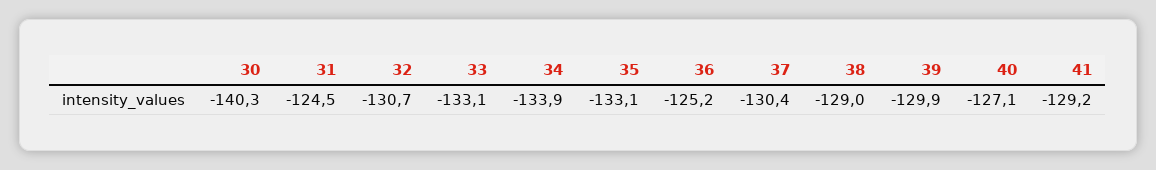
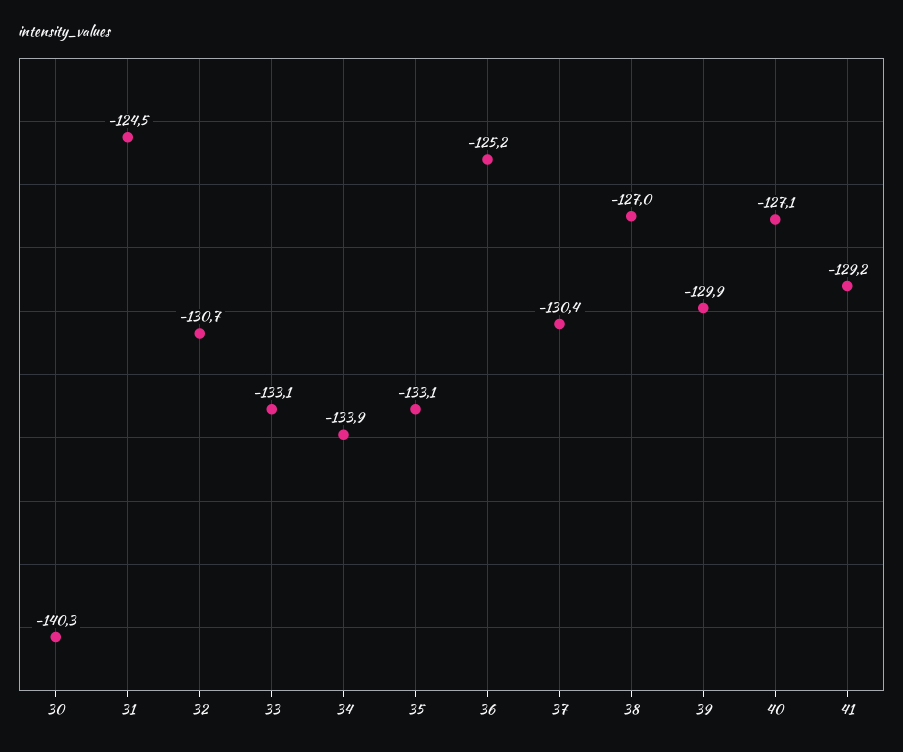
  {
    "30": -140.3,
    "31": -124.5,
    "32": -130.7,
    "33": -133.1,
    "34": -133.9,
    "35": -133.1,
    "36": -125.2,
    "37": -130.4,
-   "38": -129,
+   "38": -127,
    "39": -129.9,
    "40": -127.1,
    "41": -129.2
  }

